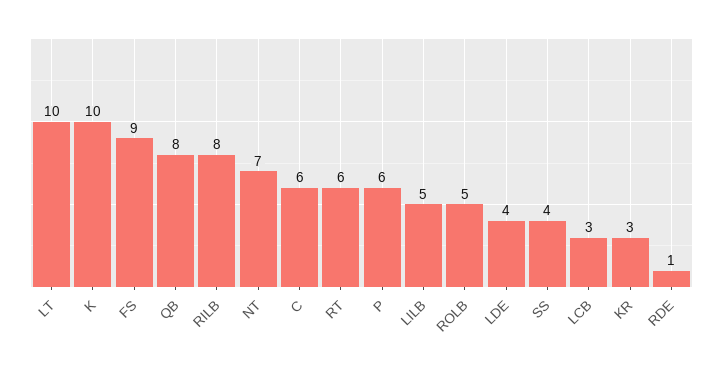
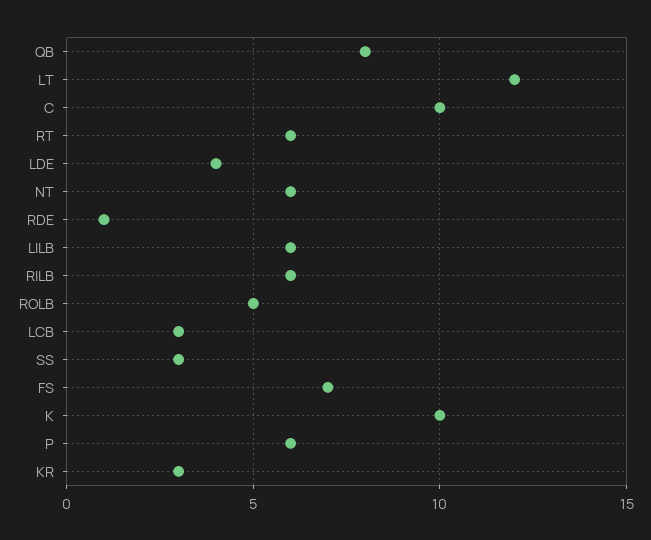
  {
-   "LT": 10,
+   "LT": 12,
    "K": 10,
-   "FS": 9,
+   "FS": 7,
    "QB": 8,
-   "RILB": 8,
+   "RILB": 6,
-   "NT": 7,
+   "NT": 6,
-   "C": 6,
+   "C": 10,
    "RT": 6,
    "P": 6,
-   "LILB": 5,
+   "LILB": 6,
    "ROLB": 5,
    "LDE": 4,
-   "SS": 4,
+   "SS": 3,
    "LCB": 3,
    "KR": 3,
    "RDE": 1
  }

